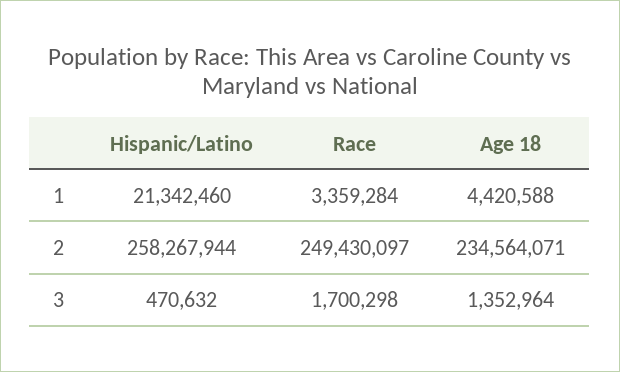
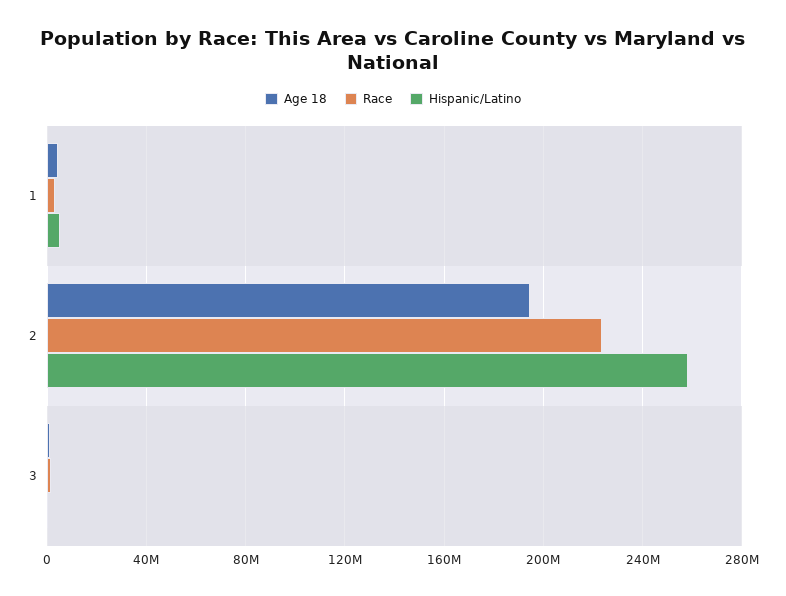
  {
    "Hispanic/Latino": {
-     "1": 21342460,
+     "1": 5000000,
      "2": 258267944,
      "3": 470632
    },
    "Race": {
      "1": 3359284,
-     "2": 249430097,
+     "2": 225000000,
      "3": 1700298
    },
    "Age 18": {
      "1": 4420588,
-     "2": 234564071,
+     "2": 195000000,
      "3": 1352964
    }
  }

